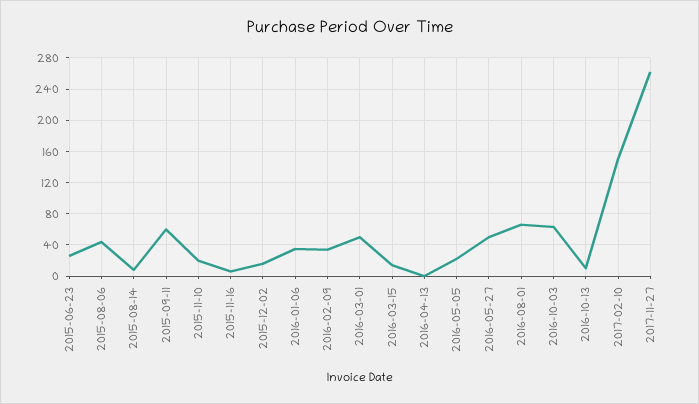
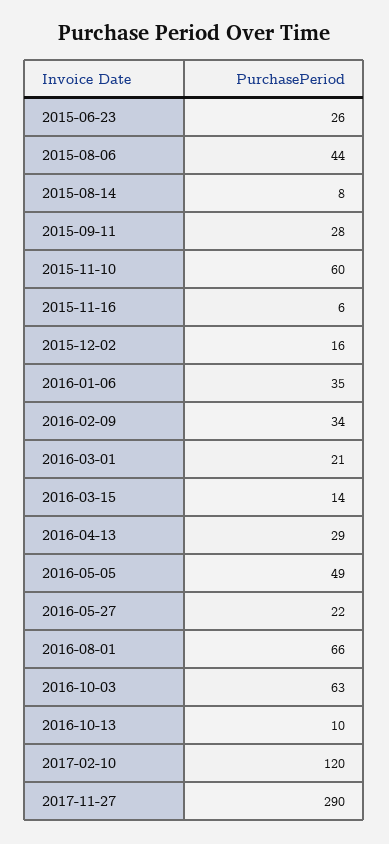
  {
    "2015-06-23": 26,
    "2015-08-06": 44,
    "2015-08-14": 8,
-   "2015-09-11": 60,
+   "2015-09-11": 28,
-   "2015-11-10": 20,
+   "2015-11-10": 60,
    "2015-11-16": 6,
    "2015-12-02": 16,
    "2016-01-06": 35,
    "2016-02-09": 34,
-   "2016-03-01": 50,
+   "2016-03-01": 21,
    "2016-03-15": 14,
-   "2016-04-13": 0,
+   "2016-04-13": 29,
-   "2016-05-05": 20,
+   "2016-05-05": 49,
-   "2016-05-27": 50,
+   "2016-05-27": 22,
    "2016-08-01": 66,
    "2016-10-03": 63,
    "2016-10-13": 10,
-   "2017-02-10": 150,
+   "2017-02-10": 120,
-   "2017-11-27": 260
+   "2017-11-27": 290
  }

